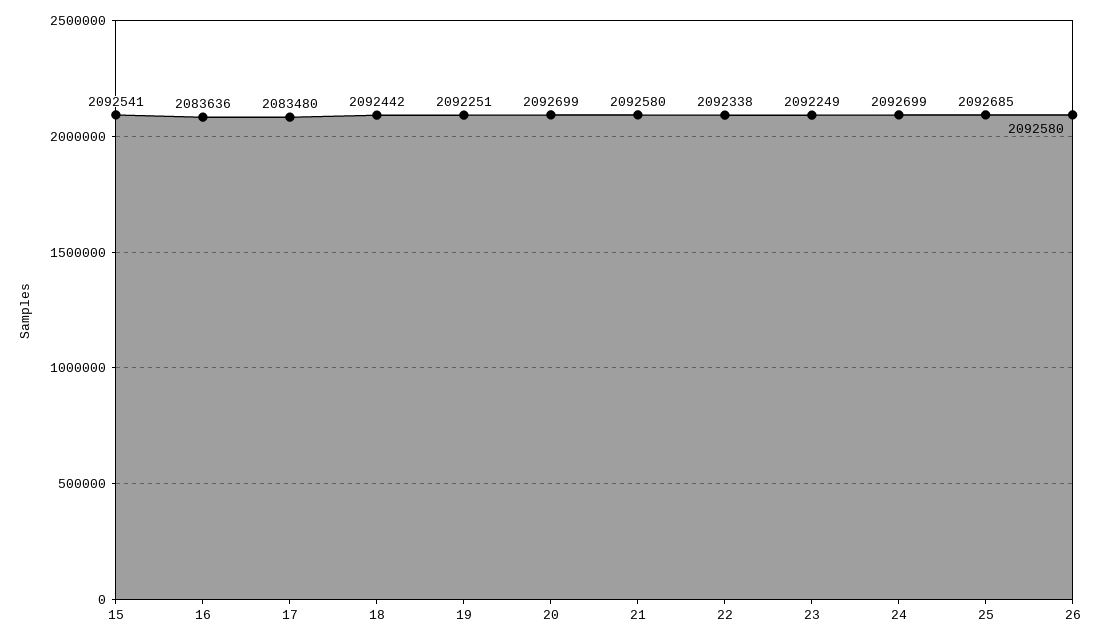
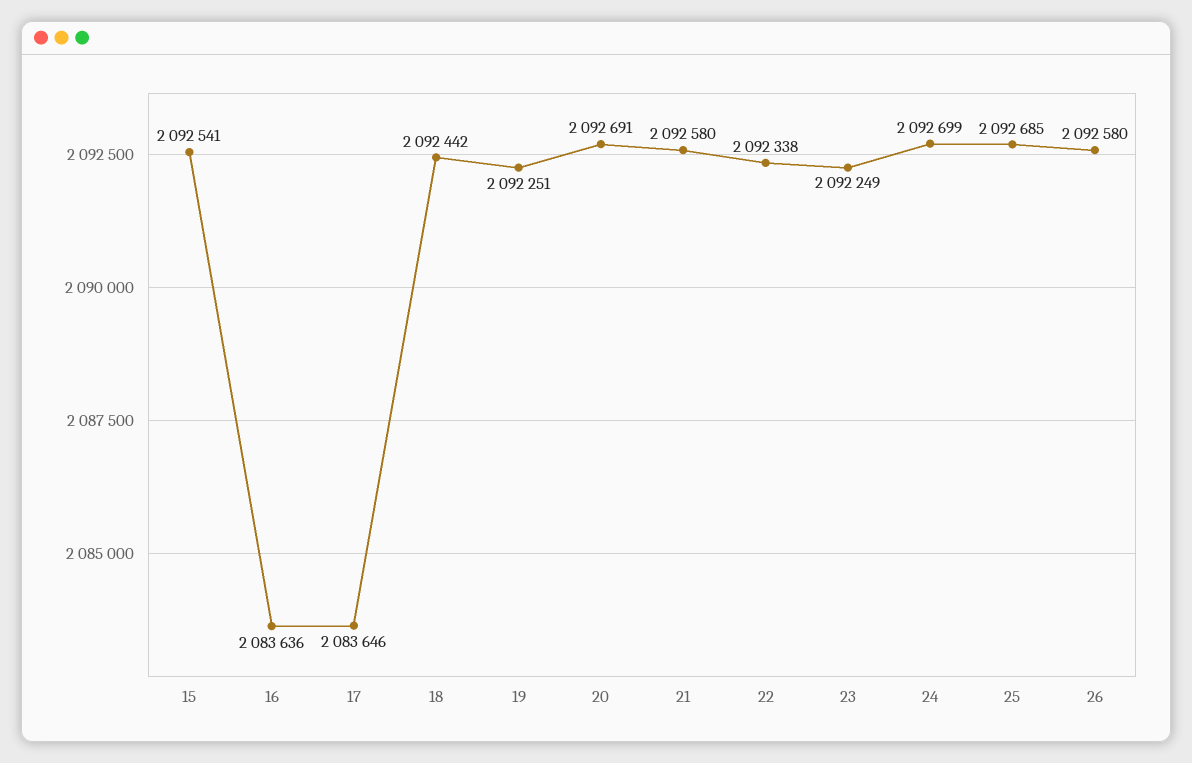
  {
    "15": 2092541,
    "16": 2083636,
-   "17": 2083480,
+   "17": 2083646,
    "18": 2092442,
    "19": 2092251,
-   "20": 2092699,
+   "20": 2092691,
    "21": 2092580,
    "22": 2092338,
    "23": 2092249,
    "24": 2092699,
    "25": 2092685,
    "26": 2092580
  }

